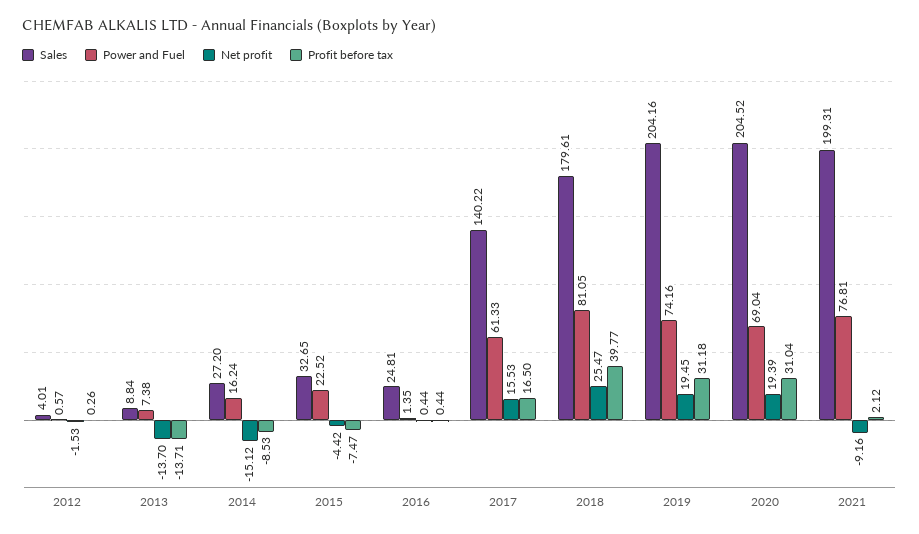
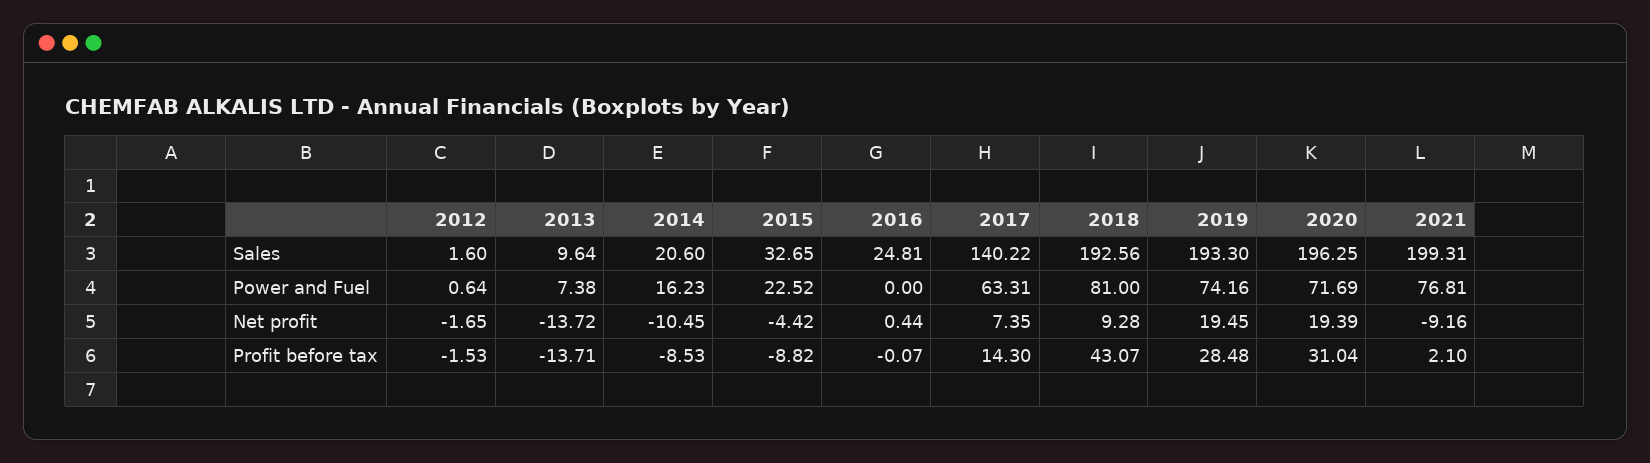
  {
    "Sales": {
-     "2012": 4.01,
+     "2012": 1.6,
-     "2013": 8.84,
+     "2013": 9.64,
-     "2014": 27.2,
+     "2014": 20.6,
      "2015": 32.65,
      "2016": 24.81,
      "2017": 140.22,
-     "2018": 179.61,
+     "2018": 192.56,
-     "2019": 204.16,
+     "2019": 193.3,
-     "2020": 204.52,
+     "2020": 196.25,
      "2021": 199.31
    },
    "Power and Fuel": {
-     "2012": 0.57,
+     "2012": 0.64,
      "2013": 7.38,
-     "2014": 16.24,
+     "2014": 16.23,
      "2015": 22.52,
-     "2016": 1.35,
+     "2016": 0,
-     "2017": 61.33,
+     "2017": 63.31,
-     "2018": 81.05,
+     "2018": 81,
      "2019": 74.16,
-     "2020": 69.04,
+     "2020": 71.69,
      "2021": 76.81
    },
    "Net profit": {
-     "2012": -1.53,
+     "2012": -1.65,
-     "2013": -13.7,
+     "2013": -13.72,
-     "2014": -15.12,
+     "2014": -10.45,
      "2015": -4.42,
      "2016": 0.44,
-     "2017": 15.53,
+     "2017": 7.35,
-     "2018": 25.47,
+     "2018": 9.28,
      "2019": 19.45,
      "2020": 19.39,
      "2021": -9.16
    },
    "Profit before tax": {
-     "2012": 0.26,
+     "2012": -1.53,
      "2013": -13.71,
      "2014": -8.53,
-     "2015": -7.47,
+     "2015": -8.82,
-     "2016": 0.44,
+     "2016": -0.07,
-     "2017": 16.5,
+     "2017": 14.3,
-     "2018": 39.77,
+     "2018": 43.07,
-     "2019": 31.18,
+     "2019": 28.48,
      "2020": 31.04,
-     "2021": 2.12
+     "2021": 2.1
    }
  }

